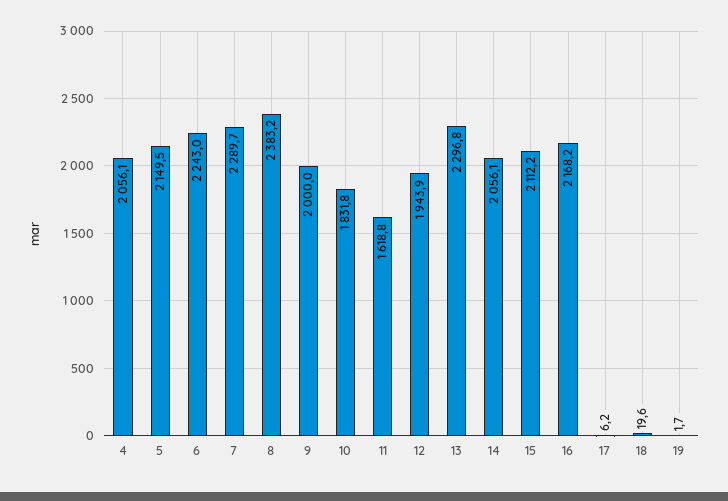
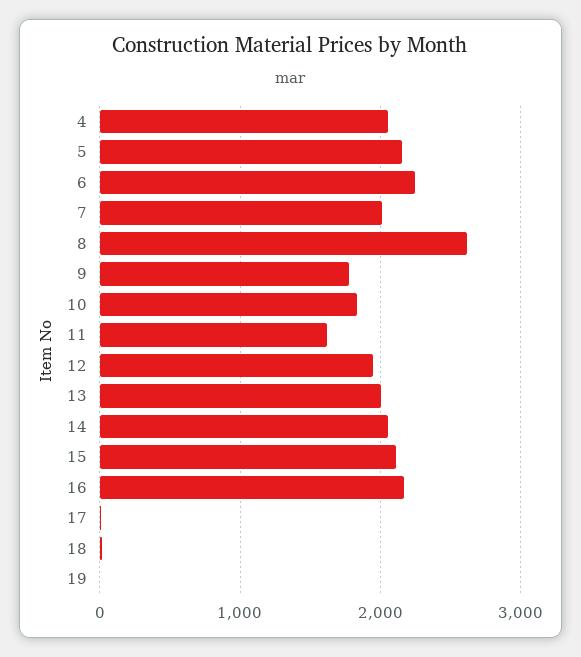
  {
    "4": 2056.1,
    "5": 2149.5,
    "6": 2243,
-   "7": 2289.7,
+   "7": 2000,
-   "8": 2383.2,
+   "8": 2600,
-   "9": 2000,
+   "9": 1800,
    "10": 1831.8,
    "11": 1618.8,
    "12": 1943.9,
-   "13": 2296.8,
+   "13": 2000,
    "14": 2056.1,
    "15": 2112.2,
    "16": 2168.2,
    "17": 6.2,
    "18": 19.6,
    "19": 1.7
  }

